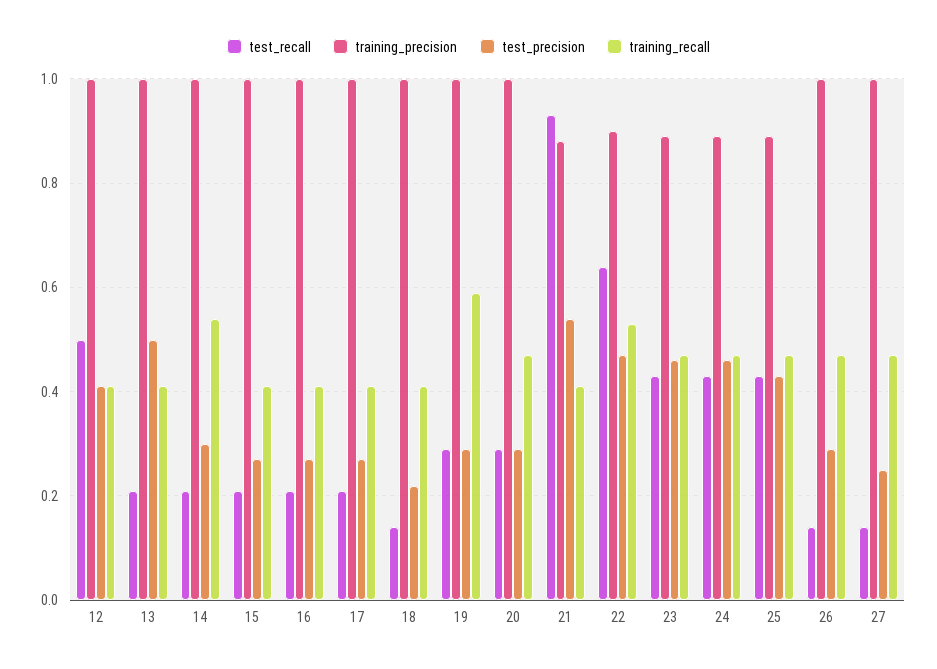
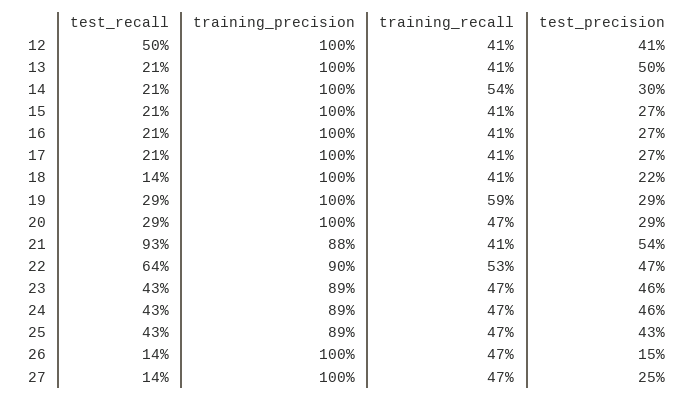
  {
    "test_recall": {
      "12": 0.5,
      "13": 0.21,
      "14": 0.21,
      "15": 0.21,
      "16": 0.21,
      "17": 0.21,
      "18": 0.14,
      "19": 0.29,
      "20": 0.29,
      "21": 0.93,
      "22": 0.64,
      "23": 0.43,
      "24": 0.43,
      "25": 0.43,
      "26": 0.14,
      "27": 0.14
    },
    "training_precision": {
      "12": 1,
      "13": 1,
      "14": 1,
      "15": 1,
      "16": 1,
      "17": 1,
      "18": 1,
      "19": 1,
      "20": 1,
      "21": 0.88,
      "22": 0.9,
      "23": 0.89,
      "24": 0.89,
      "25": 0.89,
      "26": 1,
      "27": 1
    },
    "test_precision": {
      "12": 0.41,
      "13": 0.5,
      "14": 0.3,
      "15": 0.27,
      "16": 0.27,
      "17": 0.27,
      "18": 0.22,
      "19": 0.29,
      "20": 0.29,
      "21": 0.54,
      "22": 0.47,
      "23": 0.46,
      "24": 0.46,
      "25": 0.43,
-     "26": 0.3,
+     "26": 0.15,
      "27": 0.25
    },
    "training_recall": {
      "12": 0.41,
      "13": 0.41,
      "14": 0.54,
      "15": 0.41,
      "16": 0.41,
      "17": 0.41,
      "18": 0.41,
      "19": 0.59,
      "20": 0.47,
      "21": 0.41,
      "22": 0.53,
      "23": 0.47,
      "24": 0.47,
      "25": 0.47,
      "26": 0.47,
      "27": 0.47
    }
  }

